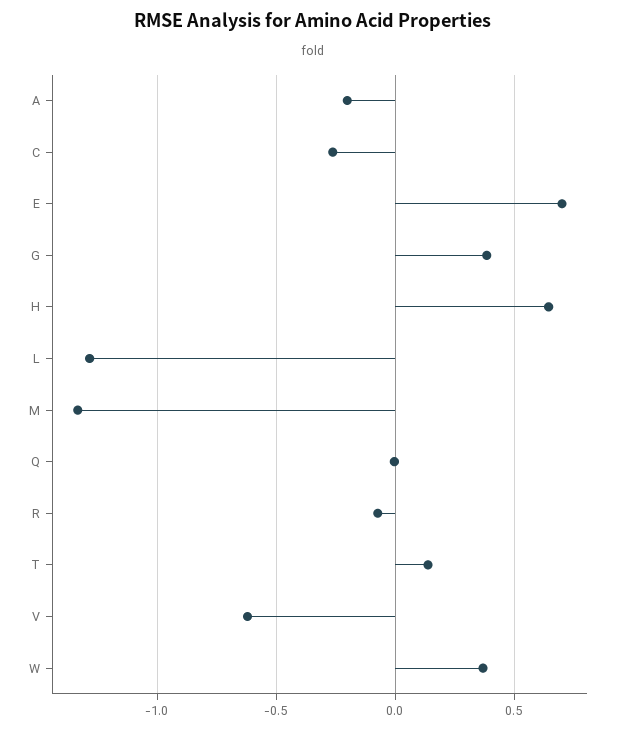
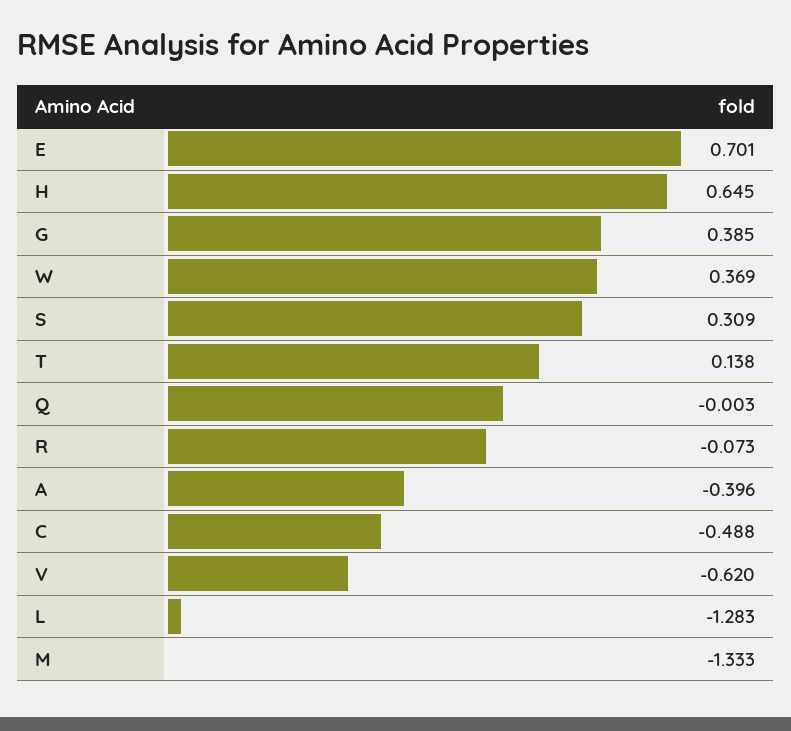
  {
-   "A": -0.2,
+   "A": -0.396,
-   "C": -0.25,
+   "C": -0.488,
    "E": 0.701,
    "G": 0.385,
    "H": 0.645,
    "L": -1.283,
    "M": -1.333,
    "Q": -0.003,
    "R": -0.073,
    "T": 0.138,
    "V": -0.62,
-   "W": 0.369
+   "W": 0.369,
+   "S": 0.309
  }

